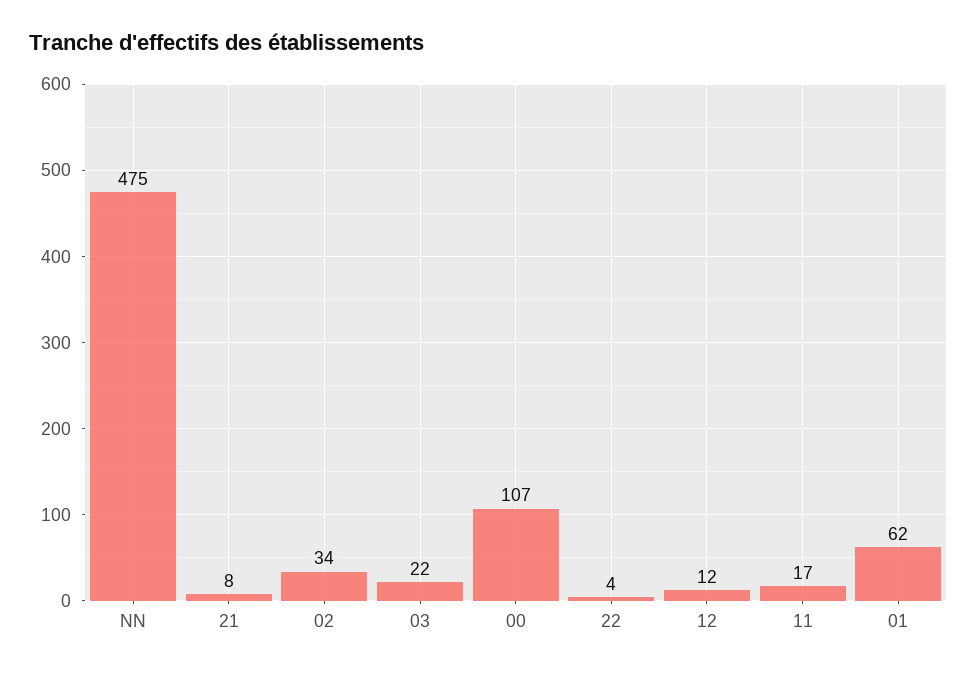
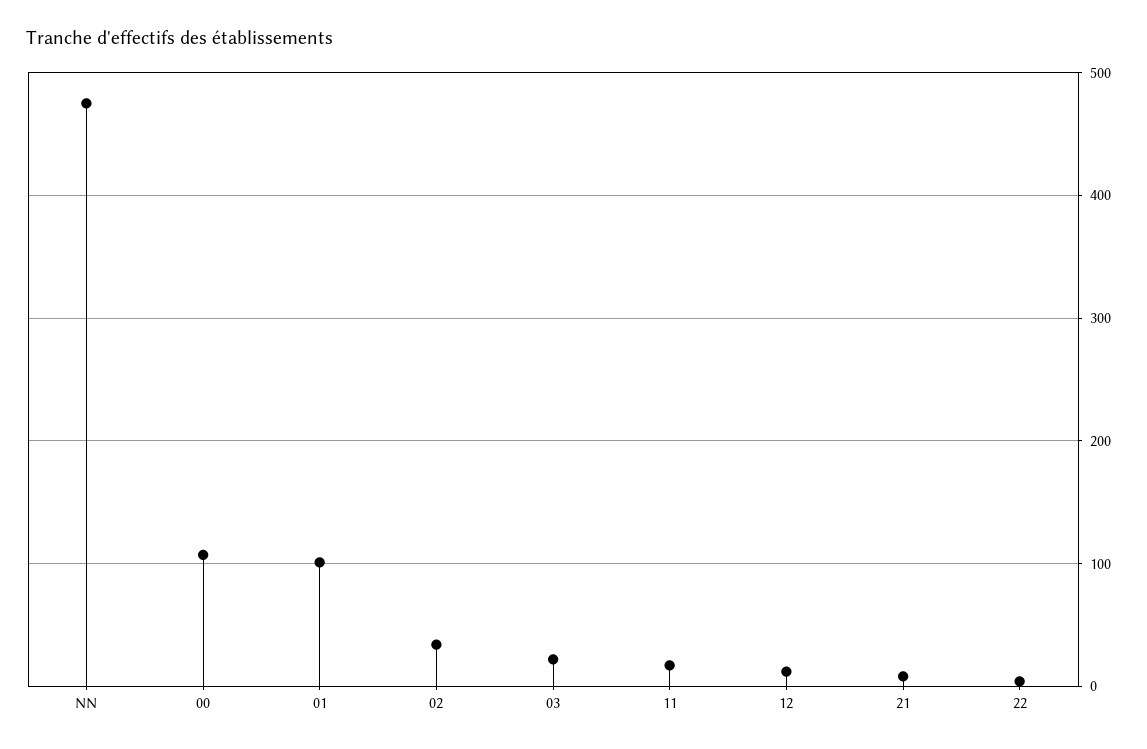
  {
    "NN": 475,
    "21": 8,
    "02": 34,
    "03": 22,
    "00": 107,
    "22": 4,
    "12": 12,
    "11": 17,
-   "01": 62
+   "01": 100
  }

